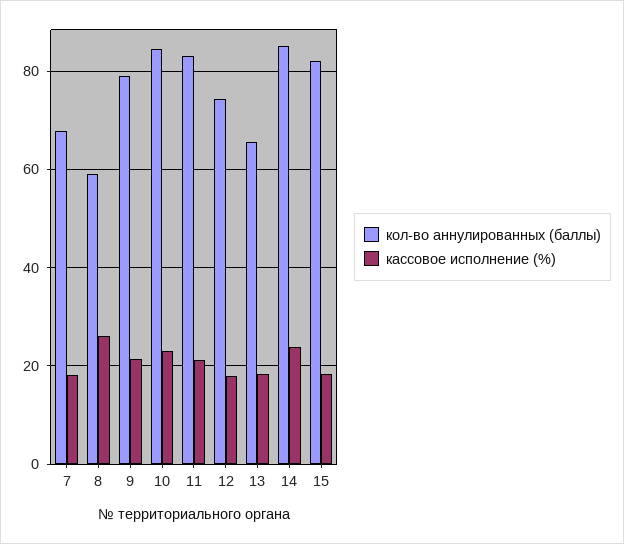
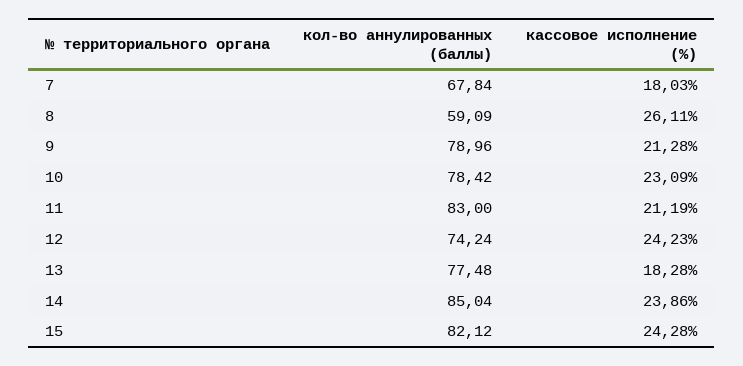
  {
    "кол-во аннулированных (баллы)": {
      "7": 67.84,
      "8": 59.09,
      "9": 78.96,
-     "10": 84,
+     "10": 78.42,
      "11": 83,
      "12": 74.24,
-     "13": 66,
+     "13": 77.48,
      "14": 85.04,
      "15": 82.12
    },
    "кассовое исполнение (%)": {
      "7": 18.03,
      "8": 26.11,
      "9": 21.28,
      "10": 23.09,
      "11": 21.19,
-     "12": 18,
+     "12": 24.23,
      "13": 18.28,
      "14": 23.86,
-     "15": 18
+     "15": 24.28
    }
  }

